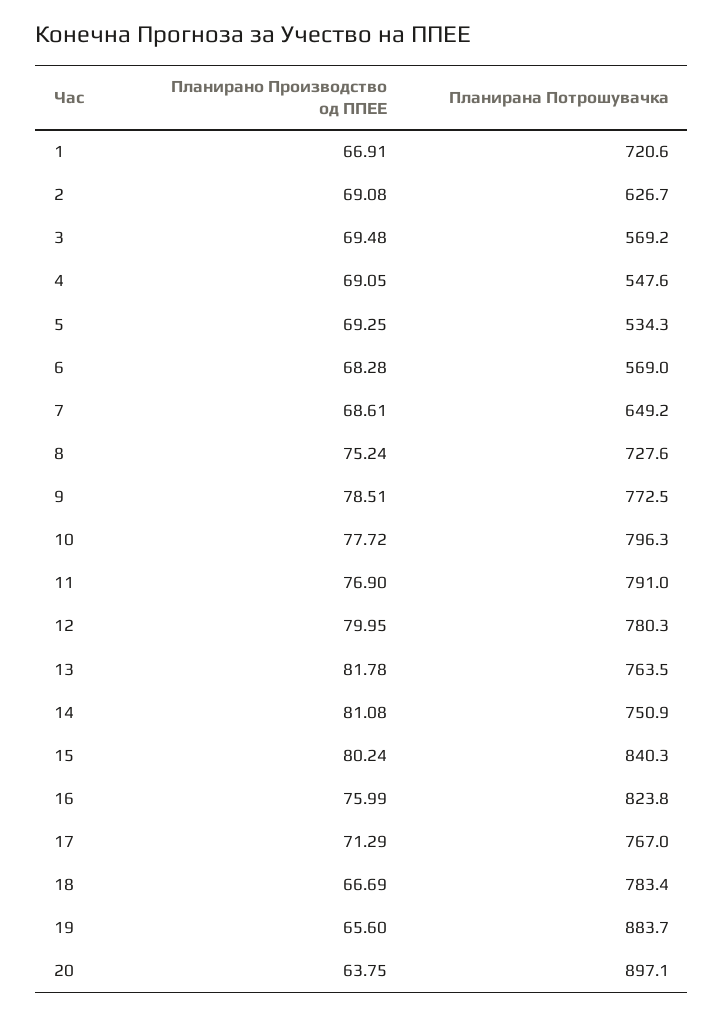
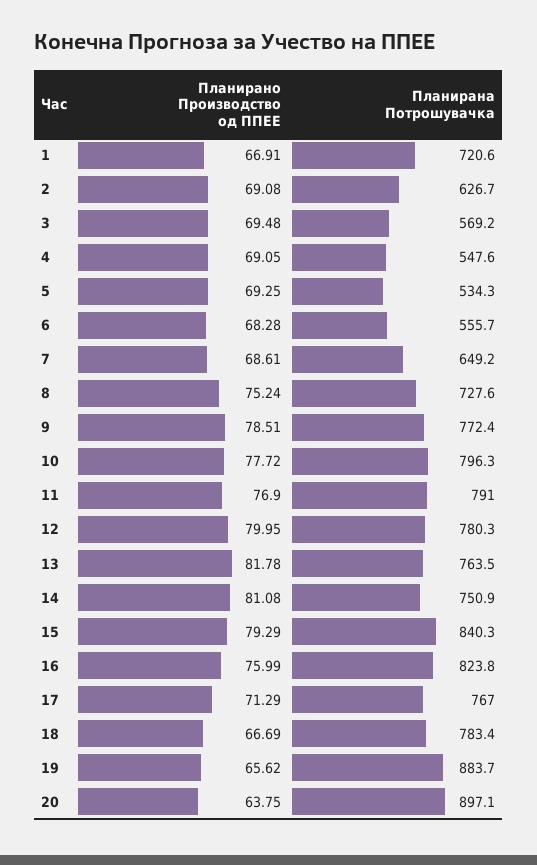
  {
    "Планирано Производство од ППЕЕ": {
      "1": 66.91,
      "2": 69.08,
      "3": 69.48,
      "4": 69.05,
      "5": 69.25,
      "6": 68.28,
      "7": 68.61,
      "8": 75.24,
      "9": 78.51,
      "10": 77.72,
      "11": 76.9,
      "12": 79.95,
      "13": 81.78,
      "14": 81.08,
-     "15": 80.24,
+     "15": 79.29,
      "16": 75.99,
      "17": 71.29,
      "18": 66.69,
-     "19": 65.6,
+     "19": 65.62,
      "20": 63.75
    },
    "Планирана Потрошувачка": {
      "1": 720.6,
      "2": 626.7,
      "3": 569.2,
      "4": 547.6,
      "5": 534.3,
-     "6": 569,
+     "6": 555.7,
      "7": 649.2,
      "8": 727.6,
-     "9": 772.5,
+     "9": 772.4,
      "10": 796.3,
      "11": 791,
      "12": 780.3,
      "13": 763.5,
      "14": 750.9,
      "15": 840.3,
      "16": 823.8,
      "17": 767,
      "18": 783.4,
      "19": 883.7,
      "20": 897.1
    }
  }

